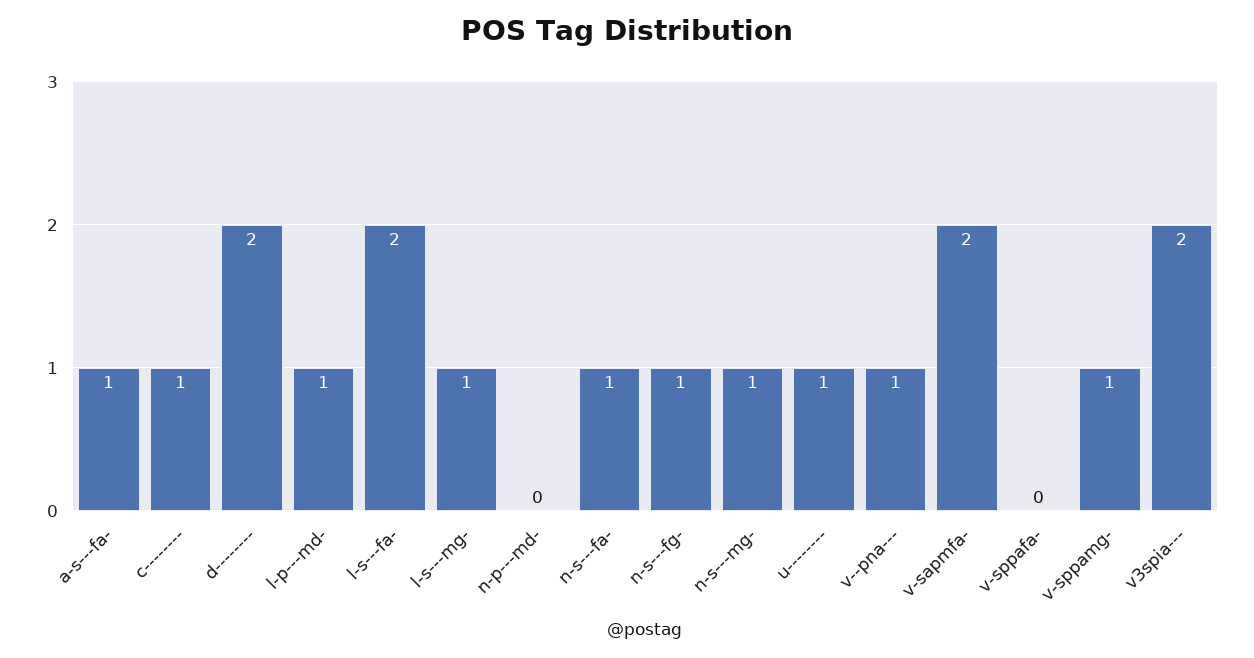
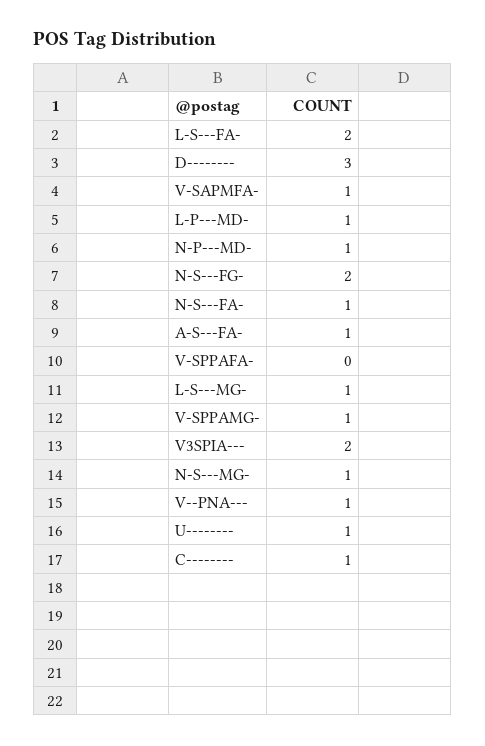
  {
    "a-s---fa-": 1,
    "c--------": 1,
-   "d--------": 2,
+   "d--------": 3,
    "l-p---md-": 1,
    "l-s---fa-": 2,
    "l-s---mg-": 1,
-   "n-p---md-": 0,
+   "n-p---md-": 1,
    "n-s---fa-": 1,
-   "n-s---fg-": 1,
+   "n-s---fg-": 2,
    "n-s---mg-": 1,
    "u--------": 1,
    "v--pna---": 1,
-   "v-sapmfa-": 2,
+   "v-sapmfa-": 1,
    "v-sppafa-": 0,
    "v-sppamg-": 1,
    "v3spia---": 2
  }

